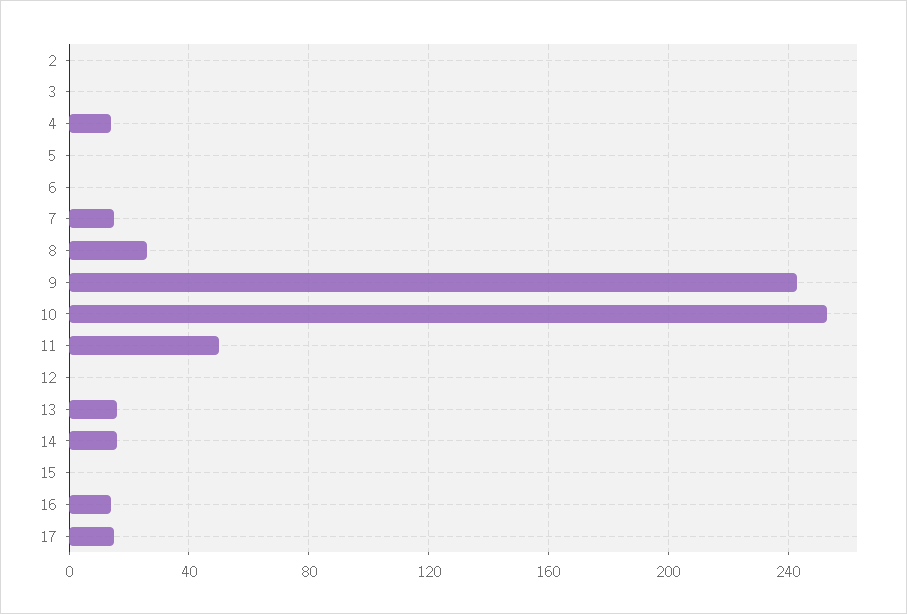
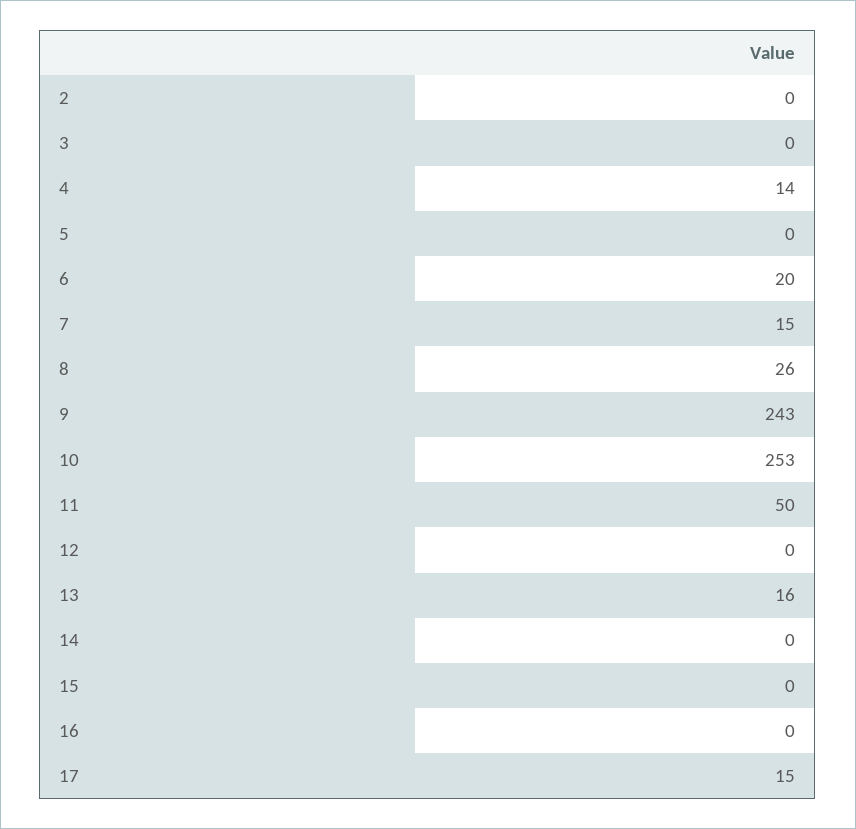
  {
    "2": 0,
    "3": 0,
    "4": 14,
    "5": 0,
-   "6": 0,
+   "6": 20,
    "7": 15,
    "8": 26,
    "9": 243,
    "10": 253,
    "11": 50,
    "12": 0,
    "13": 16,
-   "14": 15,
+   "14": 0,
    "15": 0,
-   "16": 15,
+   "16": 0,
    "17": 15
  }

